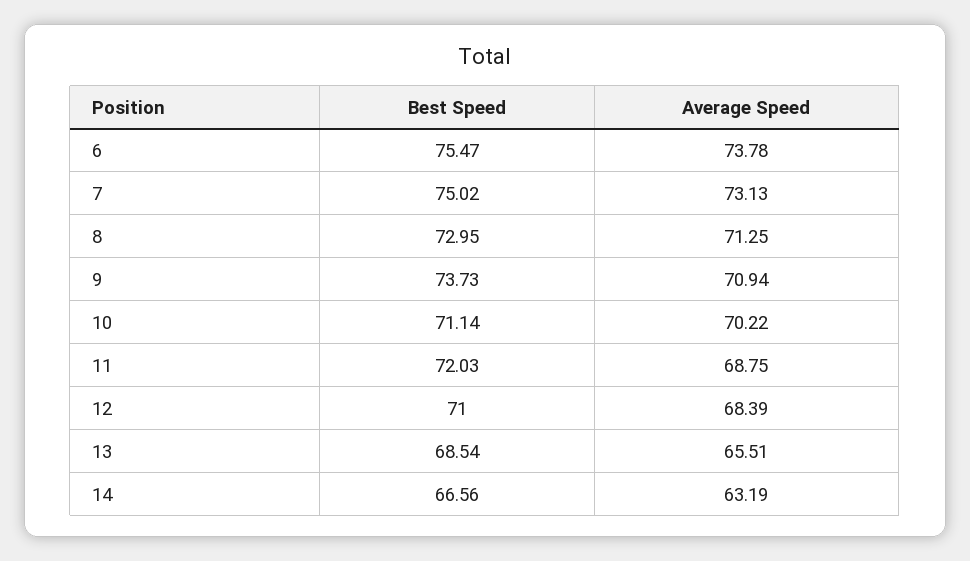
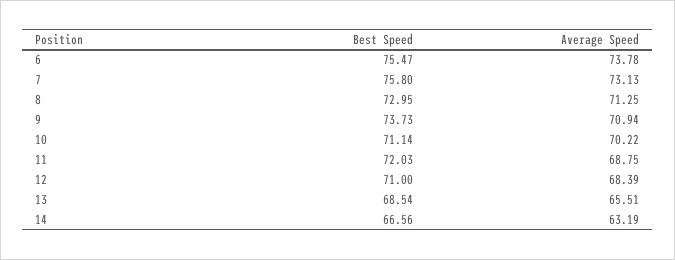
  {
    "Best Speed": {
      "6": 75.47,
-     "7": 75.02,
+     "7": 75.8,
      "8": 72.95,
      "9": 73.73,
      "10": 71.14,
      "11": 72.03,
      "12": 71,
      "13": 68.54,
      "14": 66.56
    },
    "Average Speed": {
      "6": 73.78,
      "7": 73.13,
      "8": 71.25,
      "9": 70.94,
      "10": 70.22,
      "11": 68.75,
      "12": 68.39,
      "13": 65.51,
      "14": 63.19
    }
  }

